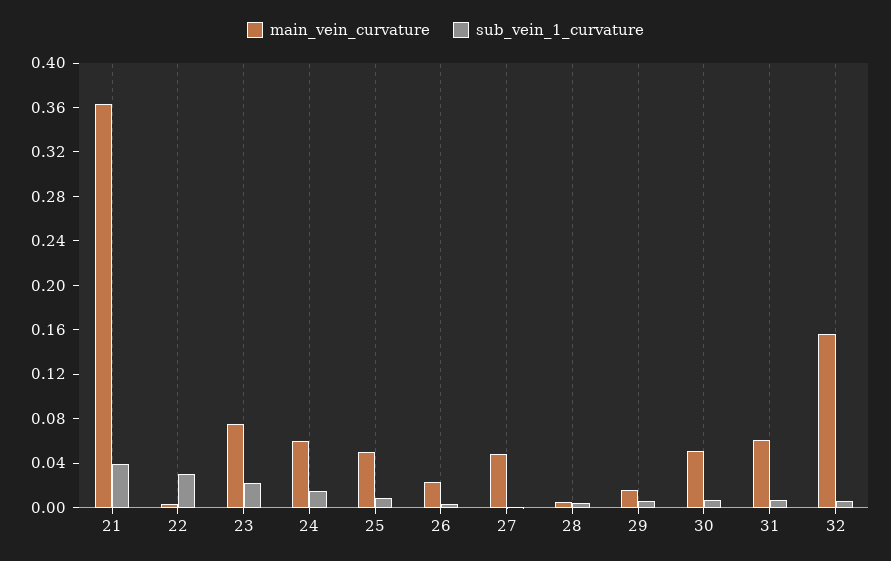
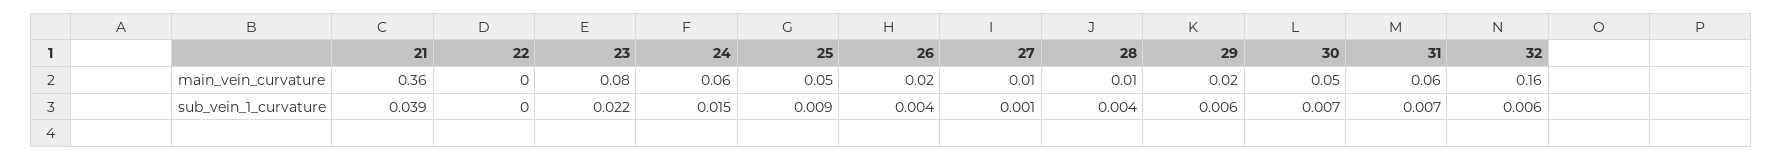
  {
    "main_vein_curvature": {
      "21": 0.36,
      "22": 0,
      "23": 0.08,
      "24": 0.06,
      "25": 0.05,
      "26": 0.02,
-     "27": 0.05,
+     "27": 0.01,
      "28": 0.01,
      "29": 0.02,
      "30": 0.05,
      "31": 0.06,
      "32": 0.16
    },
    "sub_vein_1_curvature": {
      "21": 0.039,
-     "22": 0.03,
+     "22": 0,
      "23": 0.022,
      "24": 0.015,
      "25": 0.009,
      "26": 0.004,
      "27": 0.001,
      "28": 0.004,
      "29": 0.006,
      "30": 0.007,
      "31": 0.007,
      "32": 0.006
    }
  }

